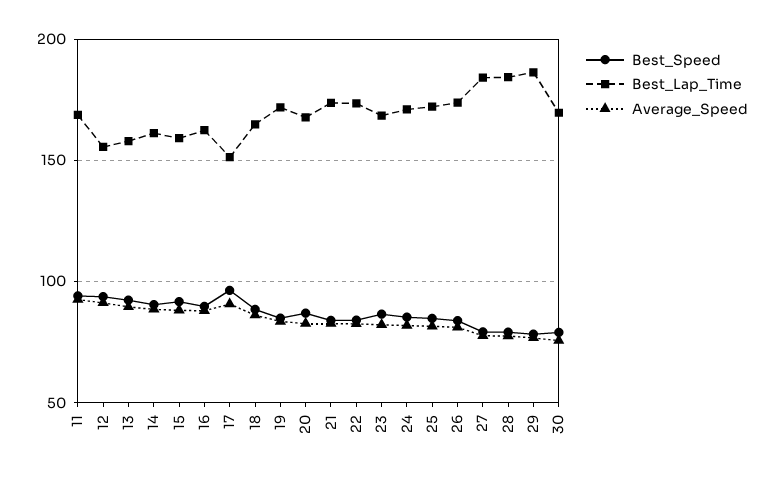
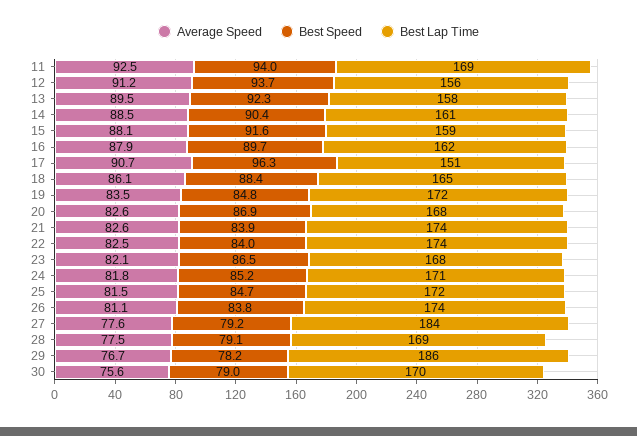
  {
    "Best_Speed": {
      "11": 94,
      "12": 93.7,
      "13": 92.3,
      "14": 90.4,
      "15": 91.6,
      "16": 89.7,
      "17": 96.3,
      "18": 88.4,
      "19": 84.8,
      "20": 86.9,
      "21": 83.9,
      "22": 84,
      "23": 86.5,
      "24": 85.2,
      "25": 84.7,
      "26": 83.8,
      "27": 79.2,
      "28": 79.1,
      "29": 78.2,
      "30": 79
    },
    "Best_Lap_Time": {
      "11": 169,
      "12": 156,
      "13": 158,
      "14": 161,
      "15": 159,
      "16": 162,
      "17": 151,
      "18": 165,
      "19": 172,
      "20": 168,
      "21": 174,
      "22": 174,
      "23": 168,
      "24": 171,
      "25": 172,
      "26": 174,
      "27": 184,
-     "28": 185,
+     "28": 169,
      "29": 186,
      "30": 170
    },
    "Average_Speed": {
      "11": 92.5,
      "12": 91.2,
      "13": 89.5,
      "14": 88.5,
      "15": 88.1,
      "16": 87.9,
      "17": 90.7,
      "18": 86.1,
      "19": 83.5,
      "20": 82.6,
      "21": 82.6,
      "22": 82.5,
      "23": 82.1,
      "24": 81.8,
      "25": 81.5,
      "26": 81.1,
      "27": 77.6,
      "28": 77.5,
      "29": 76.7,
      "30": 75.6
    }
  }

